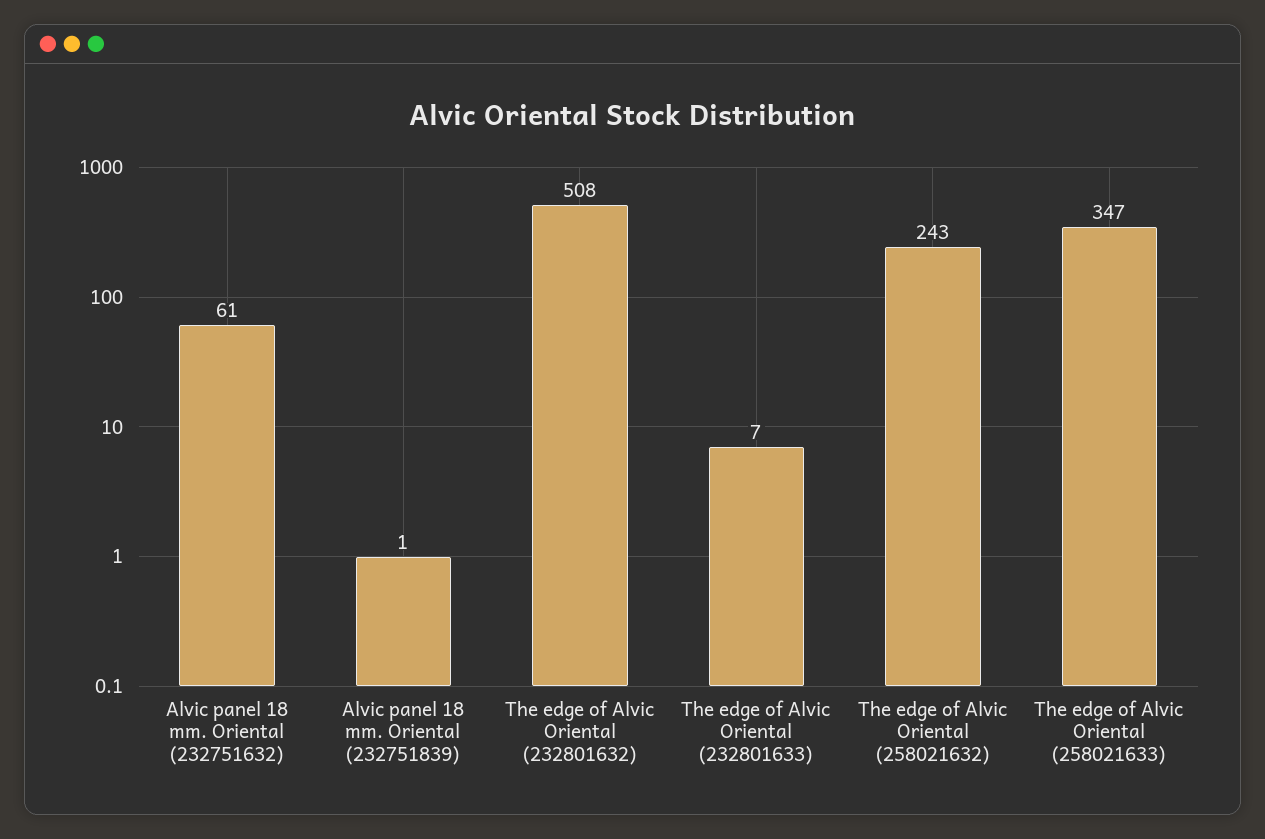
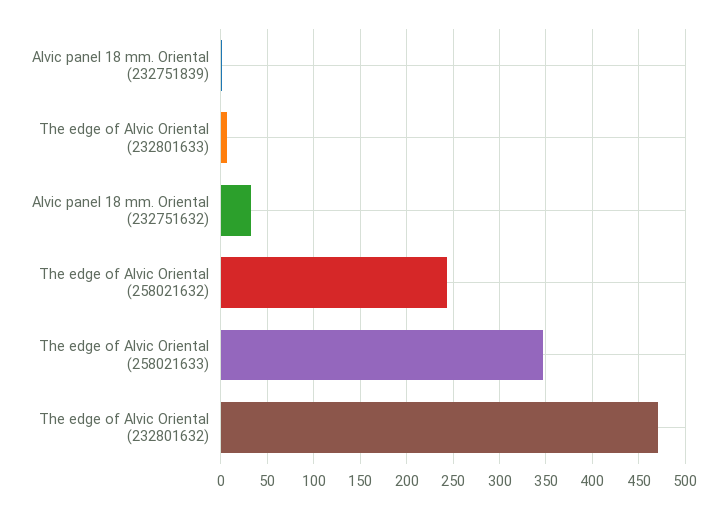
  {
-   "Alvic panel 18 mm. Oriental (232751632)": 61,
+   "Alvic panel 18 mm. Oriental (232751632)": 30,
    "Alvic panel 18 mm. Oriental (232751839)": 1,
-   "The edge of Alvic Oriental (232801632)": 508,
+   "The edge of Alvic Oriental (232801632)": 470,
    "The edge of Alvic Oriental (232801633)": 7,
    "The edge of Alvic Oriental (258021632)": 243,
    "The edge of Alvic Oriental (258021633)": 347
  }

